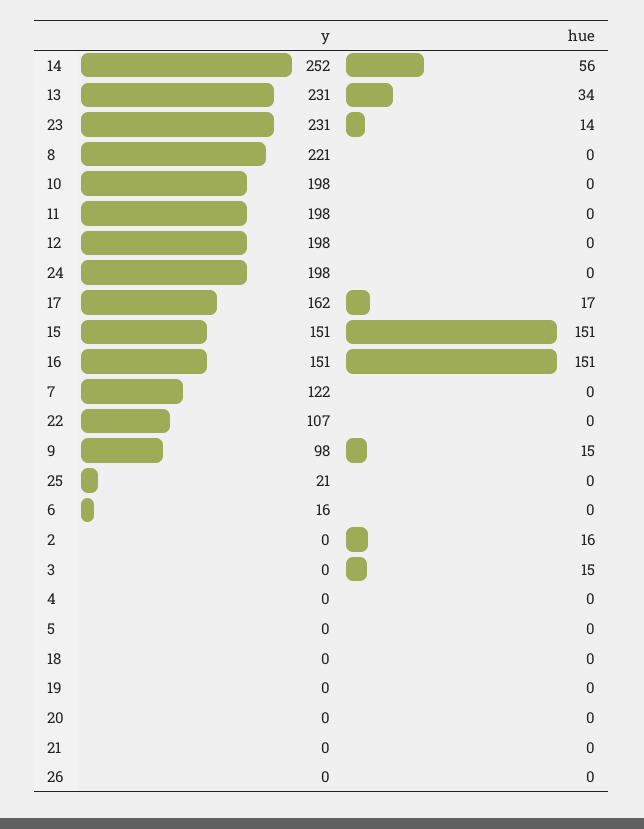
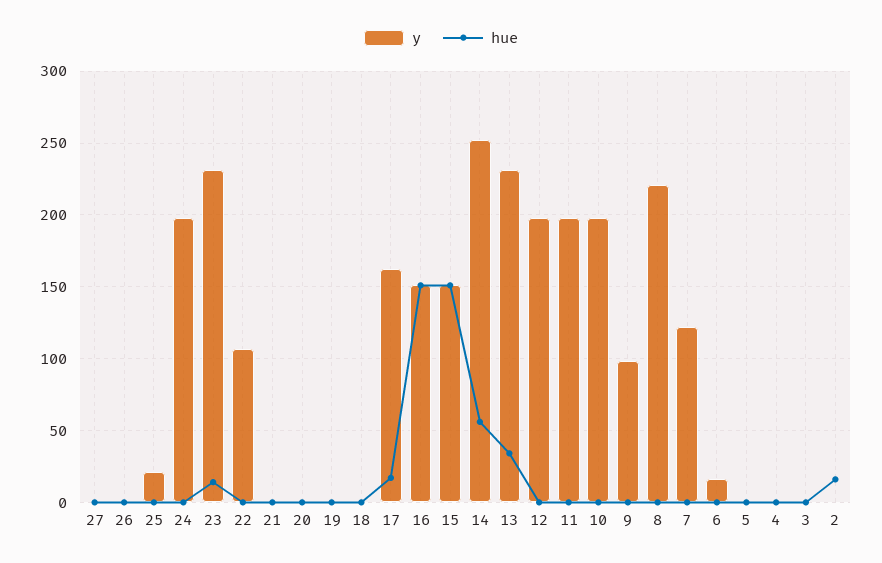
  {
    "y": {
      "14": 252,
      "13": 231,
      "23": 231,
      "8": 221,
      "10": 198,
      "11": 198,
      "12": 198,
      "24": 198,
      "17": 162,
      "15": 151,
      "16": 151,
      "7": 122,
      "22": 107,
      "9": 98,
      "25": 21,
      "6": 16,
      "2": 0,
      "3": 0,
      "4": 0,
      "5": 0,
      "18": 0,
      "19": 0,
      "20": 0,
      "21": 0,
-     "26": 0
+     "26": 0,
+     "27": 0
    },
    "hue": {
      "14": 56,
      "13": 34,
      "23": 14,
      "8": 0,
      "10": 0,
      "11": 0,
      "12": 0,
      "24": 0,
      "17": 17,
      "15": 151,
      "16": 151,
      "7": 0,
      "22": 0,
-     "9": 15,
+     "9": 0,
      "25": 0,
      "6": 0,
      "2": 16,
-     "3": 15,
+     "3": 0,
      "4": 0,
      "5": 0,
      "18": 0,
      "19": 0,
      "20": 0,
      "21": 0,
-     "26": 0
+     "26": 0,
+     "27": 0
    }
  }

